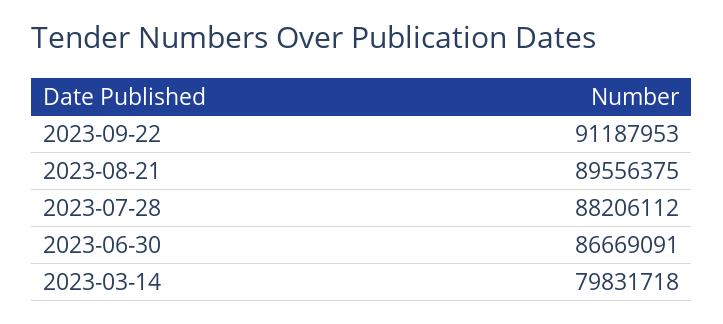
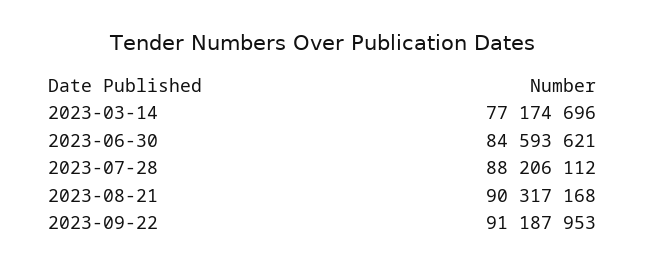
  {
    "2023-09-22": 91187953,
-   "2023-08-21": 89556375,
+   "2023-08-21": 90317168,
    "2023-07-28": 88206112,
-   "2023-06-30": 86669091,
+   "2023-06-30": 84593621,
-   "2023-03-14": 79831718
+   "2023-03-14": 77174696
  }

